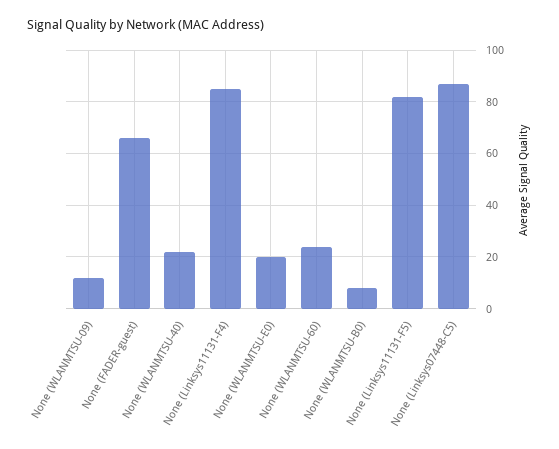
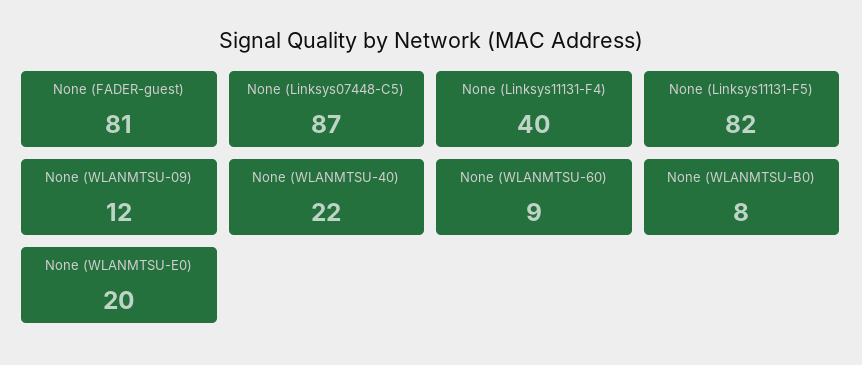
  {
    "None (WLANMTSU-09)": 12,
-   "None (FADER-guest)": 65,
+   "None (FADER-guest)": 81,
    "None (WLANMTSU-40)": 22,
-   "None (Linksys11131-F4)": 85,
+   "None (Linksys11131-F4)": 40,
    "None (WLANMTSU-E0)": 20,
-   "None (WLANMTSU-60)": 25,
+   "None (WLANMTSU-60)": 9,
    "None (WLANMTSU-B0)": 8,
    "None (Linksys11131-F5)": 82,
    "None (Linksys07448-C5)": 87
  }

